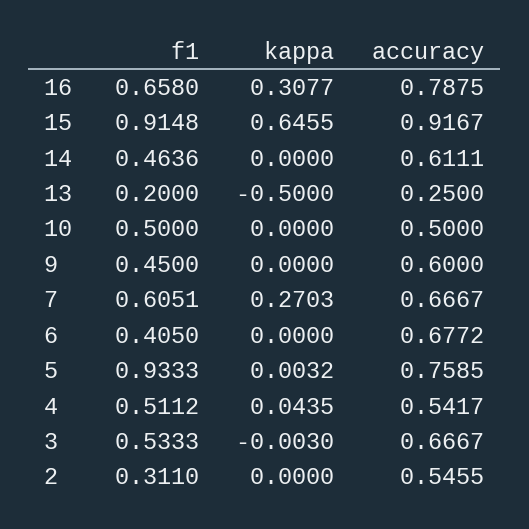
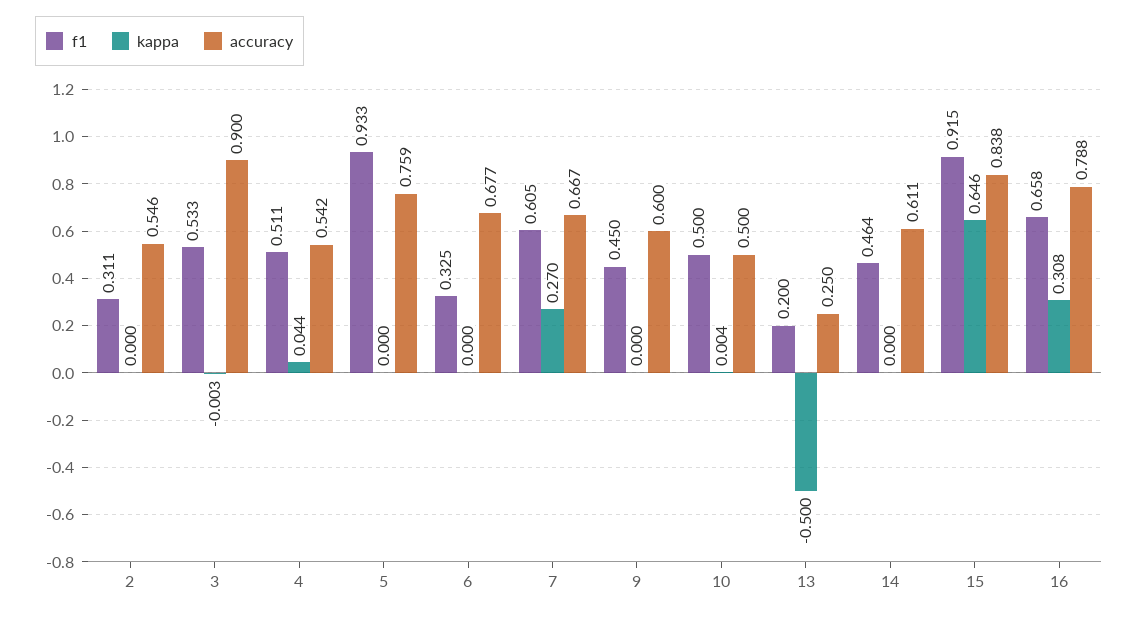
  {
    "f1": {
      "16": 0.658,
      "15": 0.9148,
      "14": 0.4636,
      "13": 0.2,
      "10": 0.5,
      "9": 0.45,
      "7": 0.6051,
-     "6": 0.405,
+     "6": 0.325,
      "5": 0.9333,
      "4": 0.5112,
      "3": 0.5333,
      "2": 0.311
    },
    "kappa": {
      "16": 0.3077,
      "15": 0.6455,
      "14": 0,
      "13": -0.5,
-     "10": 0,
+     "10": 0.004,
      "9": 0,
      "7": 0.2703,
      "6": 0,
-     "5": 0.0032,
+     "5": 0,
      "4": 0.0435,
      "3": -0.003,
      "2": 0
    },
    "accuracy": {
      "16": 0.7875,
-     "15": 0.9167,
+     "15": 0.838,
      "14": 0.6111,
      "13": 0.25,
      "10": 0.5,
      "9": 0.6,
      "7": 0.6667,
      "6": 0.6772,
      "5": 0.7585,
      "4": 0.5417,
-     "3": 0.6667,
+     "3": 0.9,
      "2": 0.5455
    }
  }

